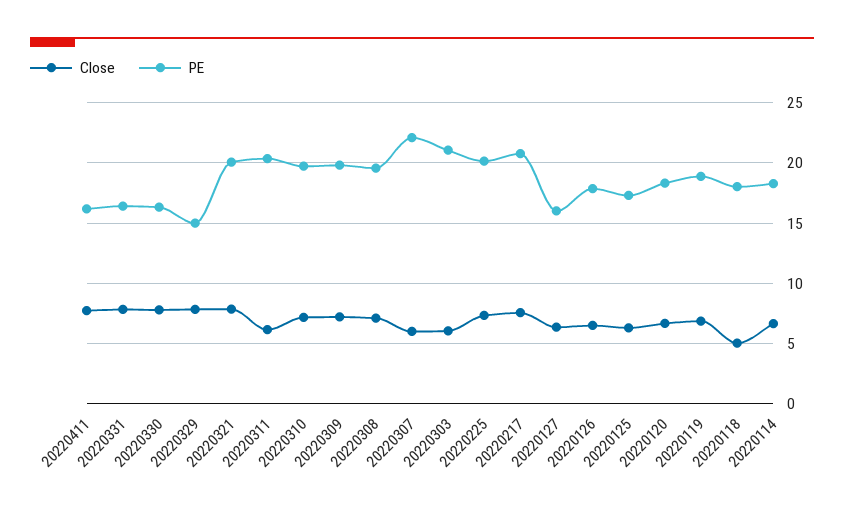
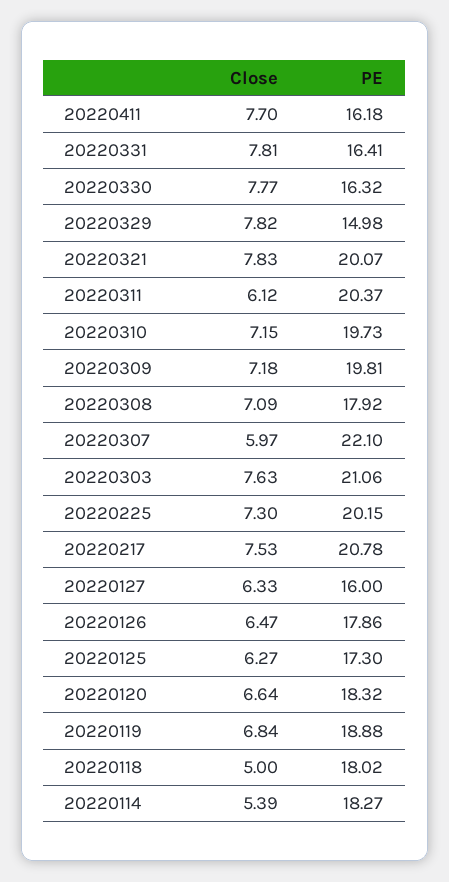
  {
    "Close": {
      "20220411": 7.7,
      "20220331": 7.81,
      "20220330": 7.77,
      "20220329": 7.82,
      "20220321": 7.83,
      "20220311": 6.12,
      "20220310": 7.15,
      "20220309": 7.18,
      "20220308": 7.09,
      "20220307": 5.97,
-     "20220303": 6,
+     "20220303": 7.63,
      "20220225": 7.3,
      "20220217": 7.53,
      "20220127": 6.33,
      "20220126": 6.47,
      "20220125": 6.27,
      "20220120": 6.64,
      "20220119": 6.84,
      "20220118": 5,
-     "20220114": 6.5
+     "20220114": 5.39
    },
    "PE": {
      "20220411": 16.18,
      "20220331": 16.41,
      "20220330": 16.32,
      "20220329": 14.98,
      "20220321": 20.07,
      "20220311": 20.37,
      "20220310": 19.73,
      "20220309": 19.81,
-     "20220308": 19.5,
+     "20220308": 17.92,
      "20220307": 22.1,
      "20220303": 21.06,
      "20220225": 20.15,
      "20220217": 20.78,
      "20220127": 16,
      "20220126": 17.86,
      "20220125": 17.3,
      "20220120": 18.32,
      "20220119": 18.88,
      "20220118": 18.02,
      "20220114": 18.27
    }
  }

